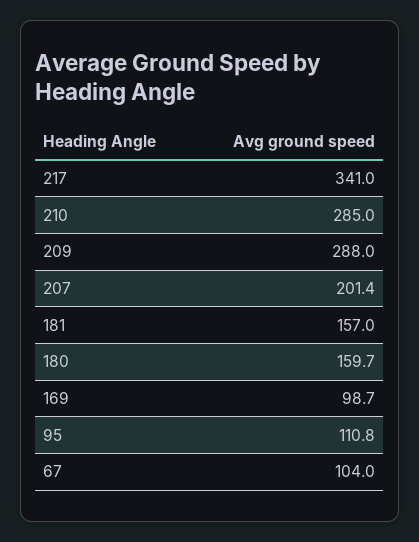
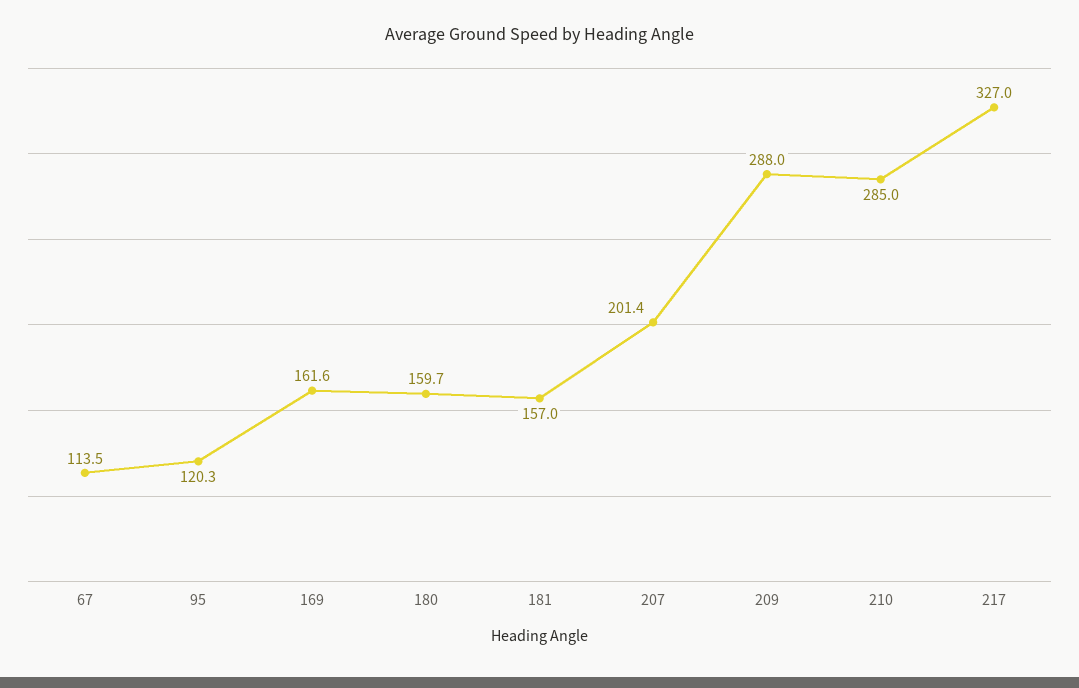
  {
-   "217": 341,
+   "217": 327,
    "210": 285,
    "209": 288,
    "207": 201.4,
    "181": 157,
    "180": 159.7,
-   "169": 98.7,
+   "169": 161.6,
-   "95": 110.8,
+   "95": 120.3,
-   "67": 104
+   "67": 113.5
  }

